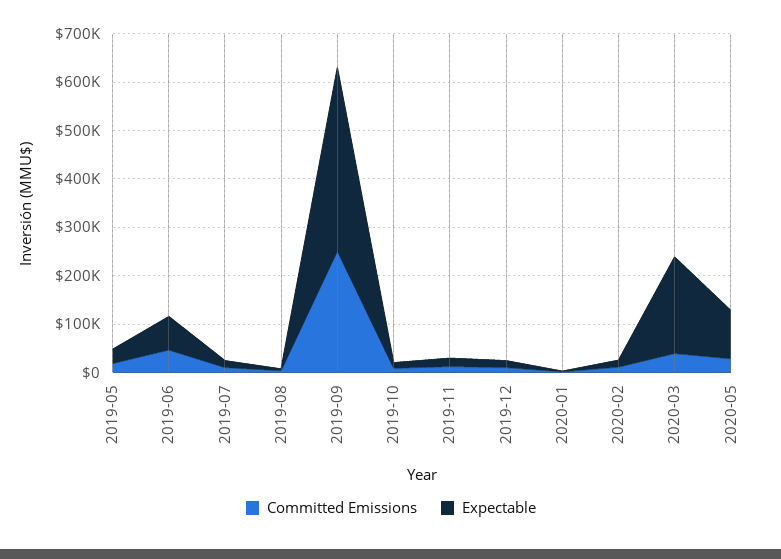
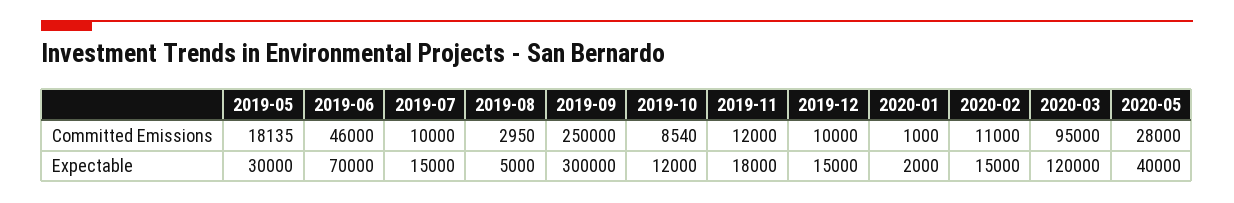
  {
    "Committed Emissions": {
      "2019-05": 18135,
      "2019-06": 46000,
      "2019-07": 10000,
      "2019-08": 2950,
      "2019-09": 250000,
      "2019-10": 8540,
      "2019-11": 12000,
      "2019-12": 10000,
      "2020-01": 1000,
      "2020-02": 11000,
-     "2020-03": 40000,
+     "2020-03": 95000,
      "2020-05": 28000
    },
    "Expectable": {
      "2019-05": 30000,
      "2019-06": 70000,
      "2019-07": 15000,
      "2019-08": 5000,
-     "2019-09": 380000,
+     "2019-09": 300000,
      "2019-10": 12000,
      "2019-11": 18000,
      "2019-12": 15000,
      "2020-01": 2000,
      "2020-02": 15000,
-     "2020-03": 200000,
+     "2020-03": 120000,
-     "2020-05": 100000
+     "2020-05": 40000
    }
  }

